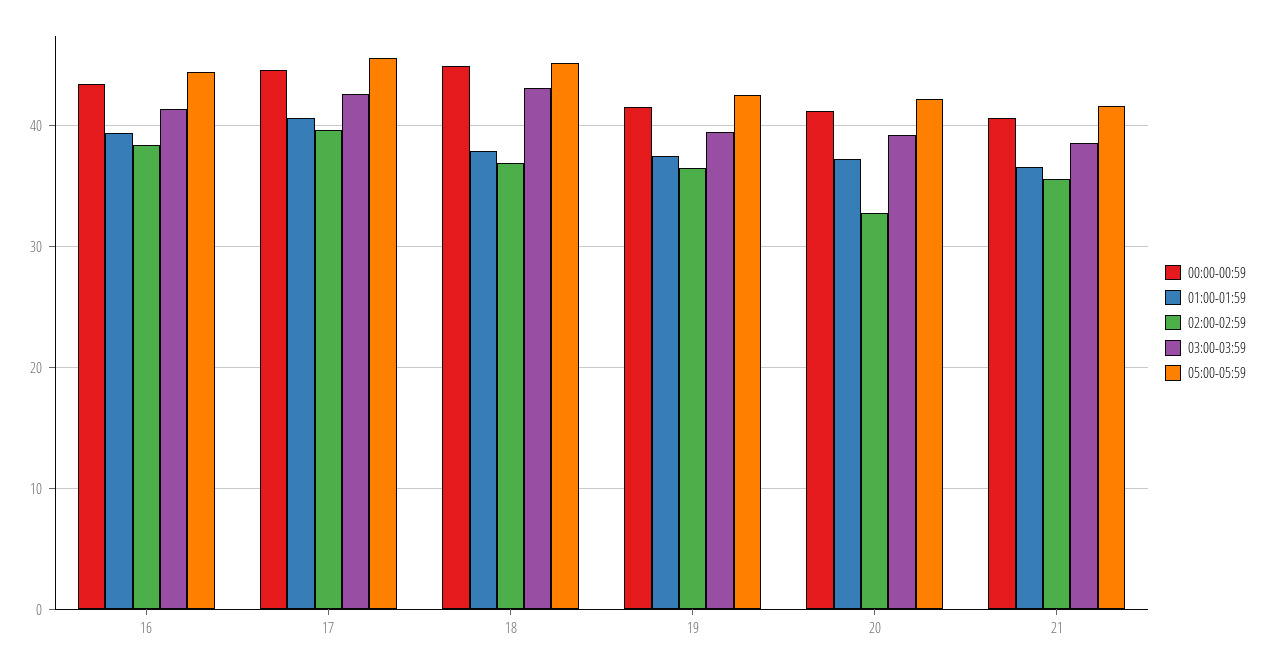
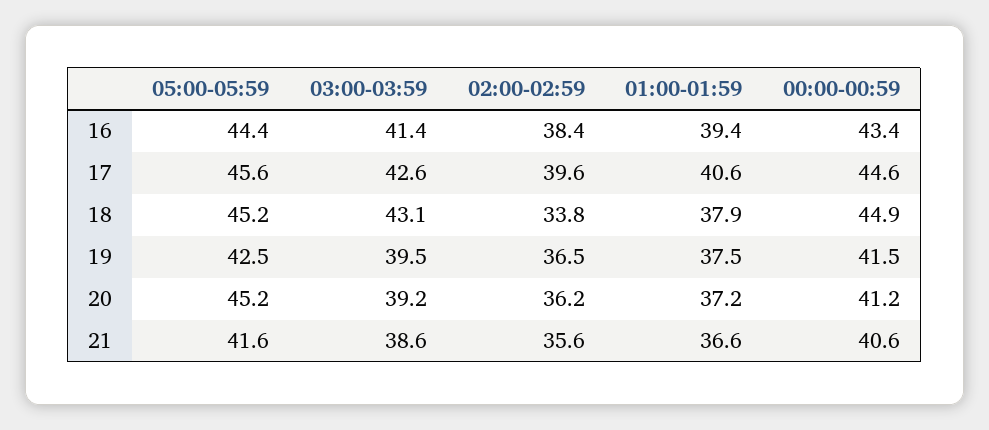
  {
    "00:00-00:59": {
      "16": 43.4,
      "17": 44.6,
      "18": 44.9,
      "19": 41.5,
      "20": 41.2,
      "21": 40.6
    },
    "01:00-01:59": {
      "16": 39.4,
      "17": 40.6,
      "18": 37.9,
      "19": 37.5,
      "20": 37.2,
      "21": 36.6
    },
    "02:00-02:59": {
      "16": 38.4,
      "17": 39.6,
-     "18": 37,
+     "18": 33.8,
      "19": 36.5,
-     "20": 33,
+     "20": 36.2,
      "21": 35.6
    },
    "03:00-03:59": {
      "16": 41.4,
      "17": 42.6,
      "18": 43.1,
      "19": 39.5,
      "20": 39.2,
      "21": 38.6
    },
    "05:00-05:59": {
      "16": 44.4,
      "17": 45.6,
      "18": 45.2,
      "19": 42.5,
-     "20": 42,
+     "20": 45.2,
      "21": 41.6
    }
  }

